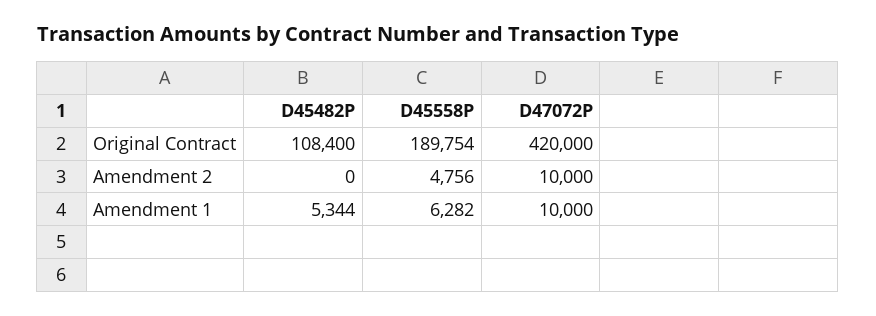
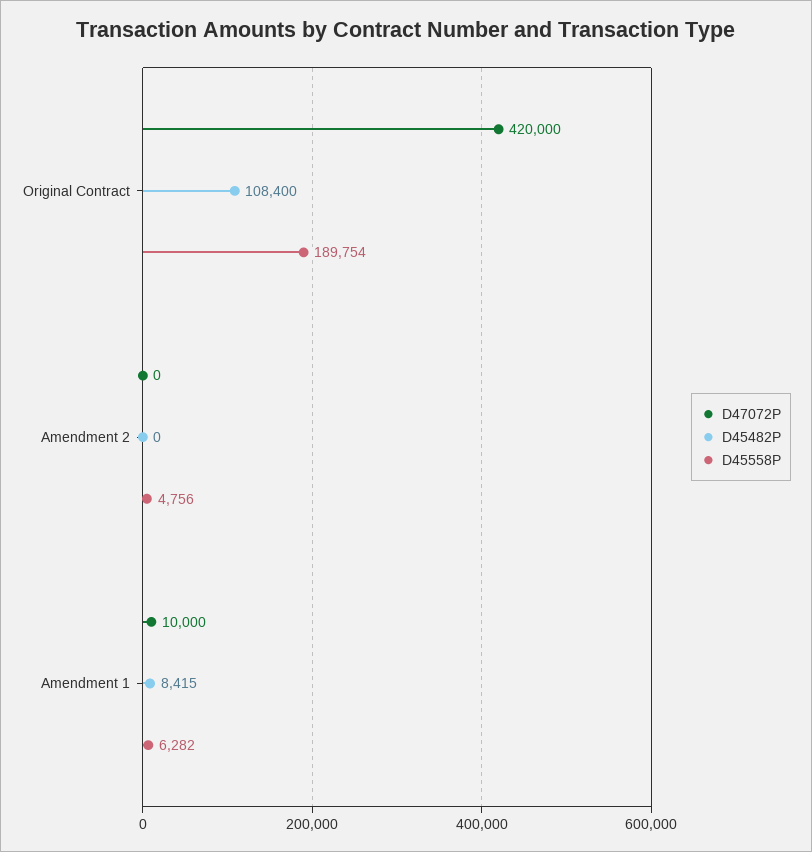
  {
    "D45482P": {
      "Original Contract": 108400,
      "Amendment 2": 0,
-     "Amendment 1": 5344
+     "Amendment 1": 8415
    },
    "D45558P": {
      "Original Contract": 189754,
      "Amendment 2": 4756,
      "Amendment 1": 6282
    },
    "D47072P": {
      "Original Contract": 420000,
-     "Amendment 2": 10000,
+     "Amendment 2": 0,
      "Amendment 1": 10000
    }
  }

